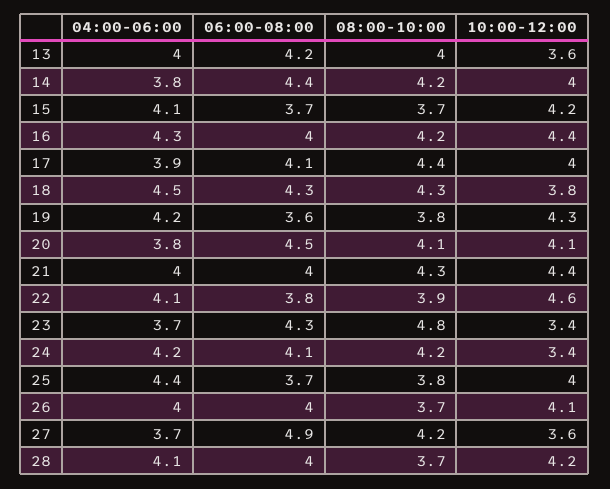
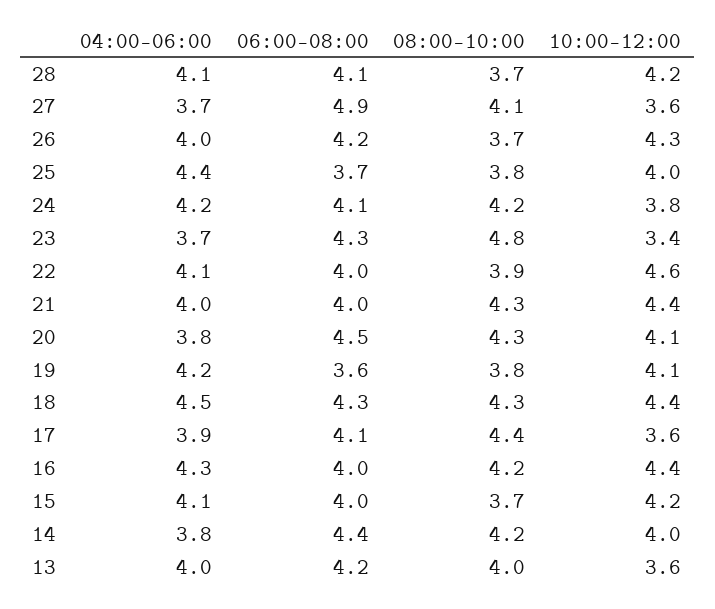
  {
    "04:00-06:00": {
      "13": 4,
      "14": 3.8,
      "15": 4.1,
      "16": 4.3,
      "17": 3.9,
      "18": 4.5,
      "19": 4.2,
      "20": 3.8,
      "21": 4,
      "22": 4.1,
      "23": 3.7,
      "24": 4.2,
      "25": 4.4,
      "26": 4,
      "27": 3.7,
      "28": 4.1
    },
    "06:00-08:00": {
      "13": 4.2,
      "14": 4.4,
-     "15": 3.7,
+     "15": 4,
      "16": 4,
      "17": 4.1,
      "18": 4.3,
      "19": 3.6,
      "20": 4.5,
      "21": 4,
-     "22": 3.8,
+     "22": 4,
      "23": 4.3,
      "24": 4.1,
      "25": 3.7,
-     "26": 4,
+     "26": 4.2,
      "27": 4.9,
-     "28": 4
+     "28": 4.1
    },
    "08:00-10:00": {
      "13": 4,
      "14": 4.2,
      "15": 3.7,
      "16": 4.2,
      "17": 4.4,
      "18": 4.3,
      "19": 3.8,
-     "20": 4.1,
+     "20": 4.3,
      "21": 4.3,
      "22": 3.9,
      "23": 4.8,
      "24": 4.2,
      "25": 3.8,
      "26": 3.7,
-     "27": 4.2,
+     "27": 4.1,
      "28": 3.7
    },
    "10:00-12:00": {
      "13": 3.6,
      "14": 4,
      "15": 4.2,
      "16": 4.4,
-     "17": 4,
+     "17": 3.6,
-     "18": 3.8,
+     "18": 4.4,
-     "19": 4.3,
+     "19": 4.1,
      "20": 4.1,
      "21": 4.4,
      "22": 4.6,
      "23": 3.4,
-     "24": 3.4,
+     "24": 3.8,
      "25": 4,
-     "26": 4.1,
+     "26": 4.3,
      "27": 3.6,
      "28": 4.2
    }
  }

